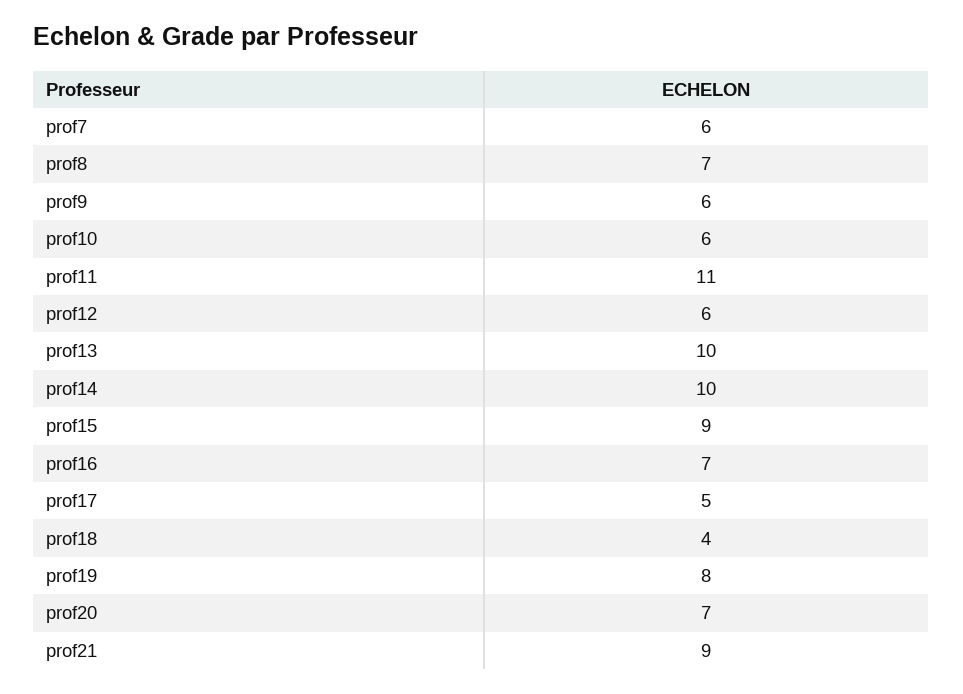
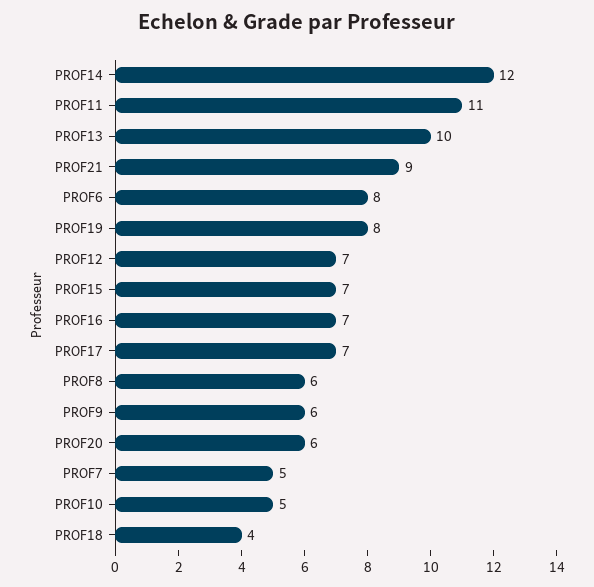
  {
-   "prof7": 6,
+   "prof7": 5,
-   "prof8": 7,
+   "prof8": 6,
    "prof9": 6,
-   "prof10": 6,
+   "prof10": 5,
    "prof11": 11,
-   "prof12": 6,
+   "prof12": 7,
    "prof13": 10,
-   "prof14": 10,
+   "prof14": 12,
-   "prof15": 9,
+   "prof15": 7,
    "prof16": 7,
-   "prof17": 5,
+   "prof17": 7,
    "prof18": 4,
    "prof19": 8,
-   "prof20": 7,
+   "prof20": 6,
-   "prof21": 9
+   "prof21": 9,
+   "PROF6": 8
  }

